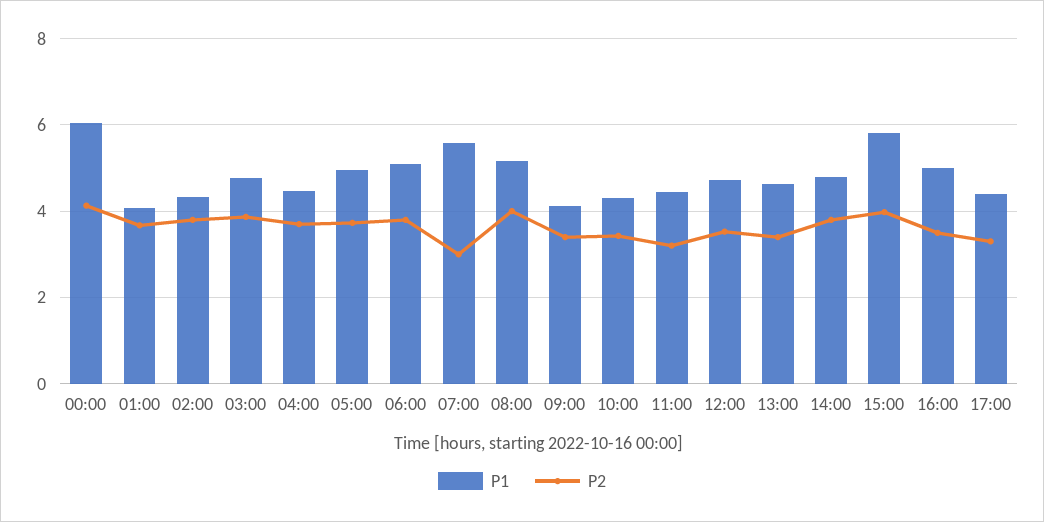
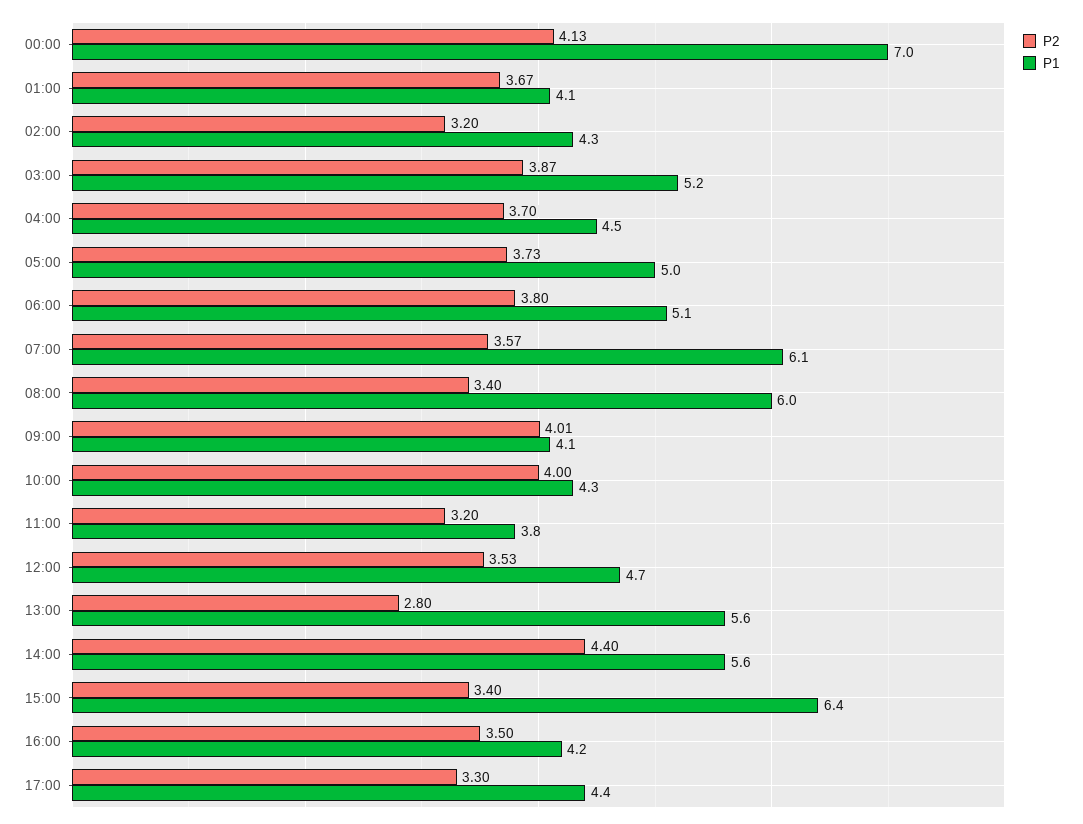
  {
    "P1": {
-     "00:00": 6,
+     "00:00": 7,
      "01:00": 4.1,
      "02:00": 4.3,
-     "03:00": 4.8,
+     "03:00": 5.2,
      "04:00": 4.5,
      "05:00": 5,
      "06:00": 5.1,
-     "07:00": 5.6,
+     "07:00": 6.1,
-     "08:00": 5.2,
+     "08:00": 6,
      "09:00": 4.1,
      "10:00": 4.3,
-     "11:00": 4.4,
+     "11:00": 3.8,
      "12:00": 4.7,
-     "13:00": 4.6,
+     "13:00": 5.6,
-     "14:00": 4.8,
+     "14:00": 5.6,
-     "15:00": 5.8,
+     "15:00": 6.4,
-     "16:00": 5,
+     "16:00": 4.2,
      "17:00": 4.4
    },
    "P2": {
      "00:00": 4.13,
      "01:00": 3.67,
-     "02:00": 3.8,
+     "02:00": 3.2,
      "03:00": 3.87,
      "04:00": 3.7,
      "05:00": 3.73,
      "06:00": 3.8,
-     "07:00": 3,
+     "07:00": 3.57,
-     "08:00": 4,
+     "08:00": 3.4,
-     "09:00": 3.4,
+     "09:00": 4.01,
-     "10:00": 3.4,
+     "10:00": 4,
      "11:00": 3.2,
      "12:00": 3.53,
-     "13:00": 3.4,
+     "13:00": 2.8,
-     "14:00": 3.8,
+     "14:00": 4.4,
-     "15:00": 4,
+     "15:00": 3.4,
      "16:00": 3.5,
      "17:00": 3.3
    }
  }

